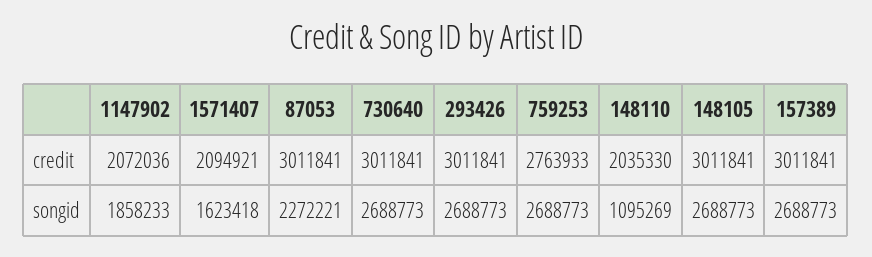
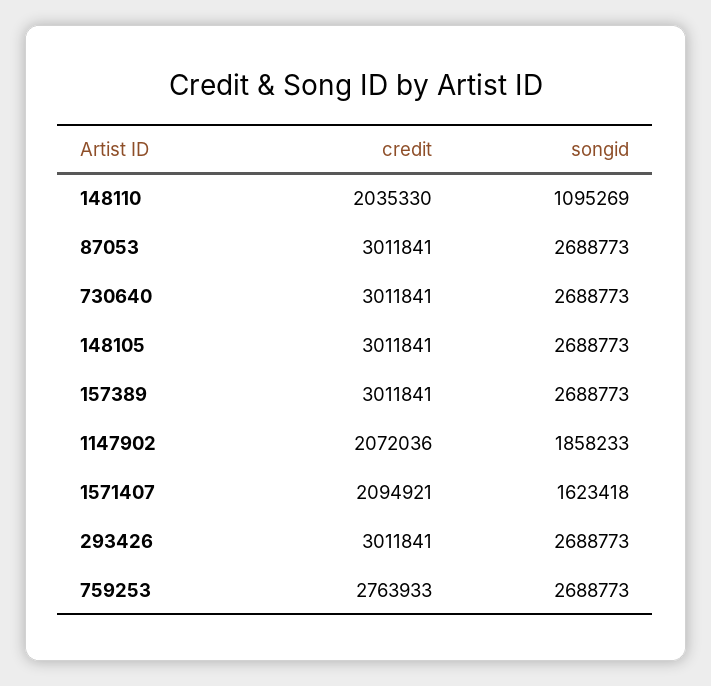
  {
    "1147902": {
      "credit": 2072036,
      "songid": 1858233
    },
    "1571407": {
      "credit": 2094921,
      "songid": 1623418
    },
    "87053": {
      "credit": 3011841,
-     "songid": 2272221
+     "songid": 2688773
    },
    "730640": {
      "credit": 3011841,
      "songid": 2688773
    },
    "293426": {
      "credit": 3011841,
      "songid": 2688773
    },
    "759253": {
      "credit": 2763933,
      "songid": 2688773
    },
    "148110": {
      "credit": 2035330,
      "songid": 1095269
    },
    "148105": {
      "credit": 3011841,
      "songid": 2688773
    },
    "157389": {
      "credit": 3011841,
      "songid": 2688773
    }
  }

